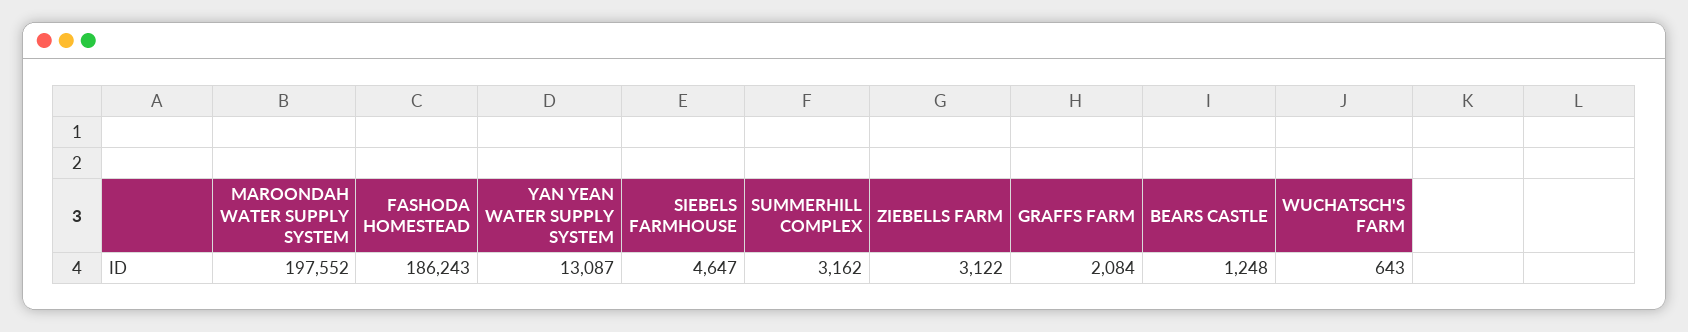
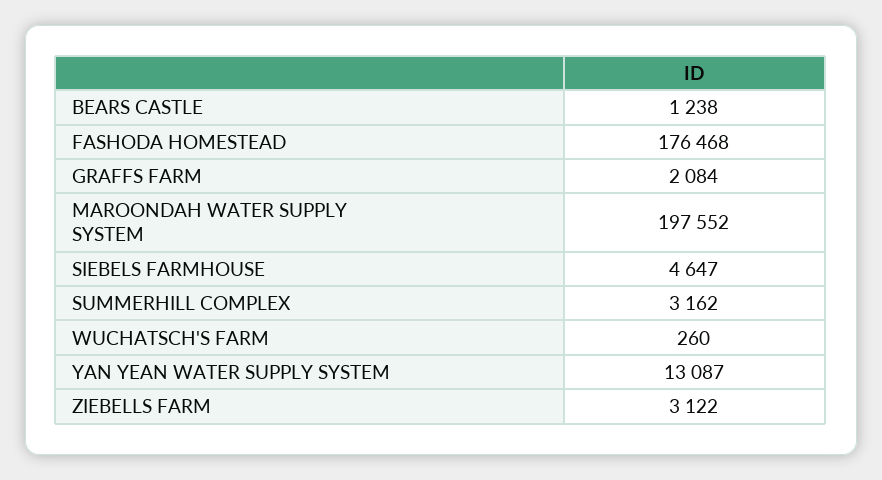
  {
    "MAROONDAH WATER SUPPLY SYSTEM": 197552,
-   "FASHODA HOMESTEAD": 186243,
+   "FASHODA HOMESTEAD": 176468,
    "YAN YEAN WATER SUPPLY SYSTEM": 13087,
    "SIEBELS FARMHOUSE": 4647,
    "SUMMERHILL COMPLEX": 3162,
    "ZIEBELLS FARM": 3122,
    "GRAFFS FARM": 2084,
-   "BEARS CASTLE": 1248,
+   "BEARS CASTLE": 1238,
-   "WUCHATSCH'S FARM": 643
+   "WUCHATSCH'S FARM": 260
  }

